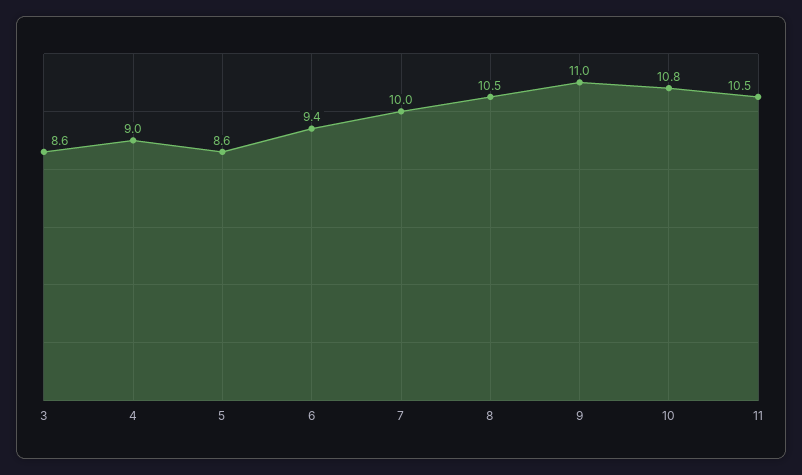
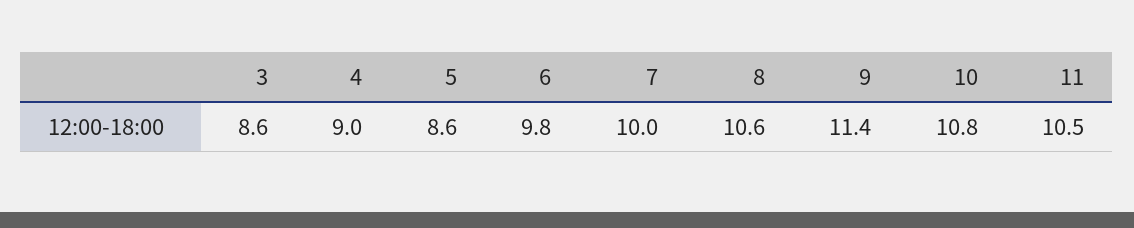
  {
    "3": 8.6,
    "4": 9,
    "5": 8.6,
-   "6": 9.4,
+   "6": 9.8,
    "7": 10,
-   "8": 10.5,
+   "8": 10.6,
-   "9": 11,
+   "9": 11.4,
    "10": 10.8,
    "11": 10.5
  }

